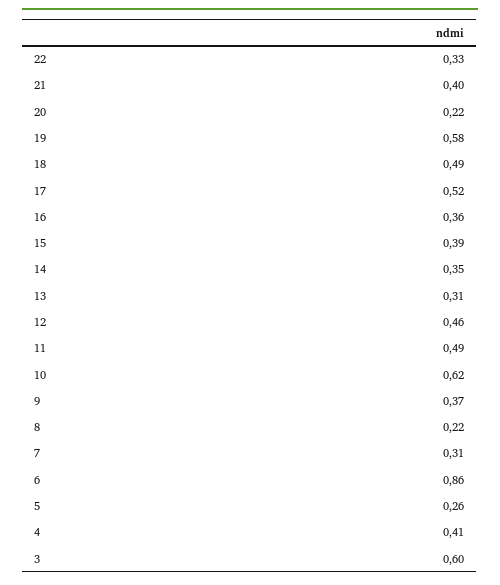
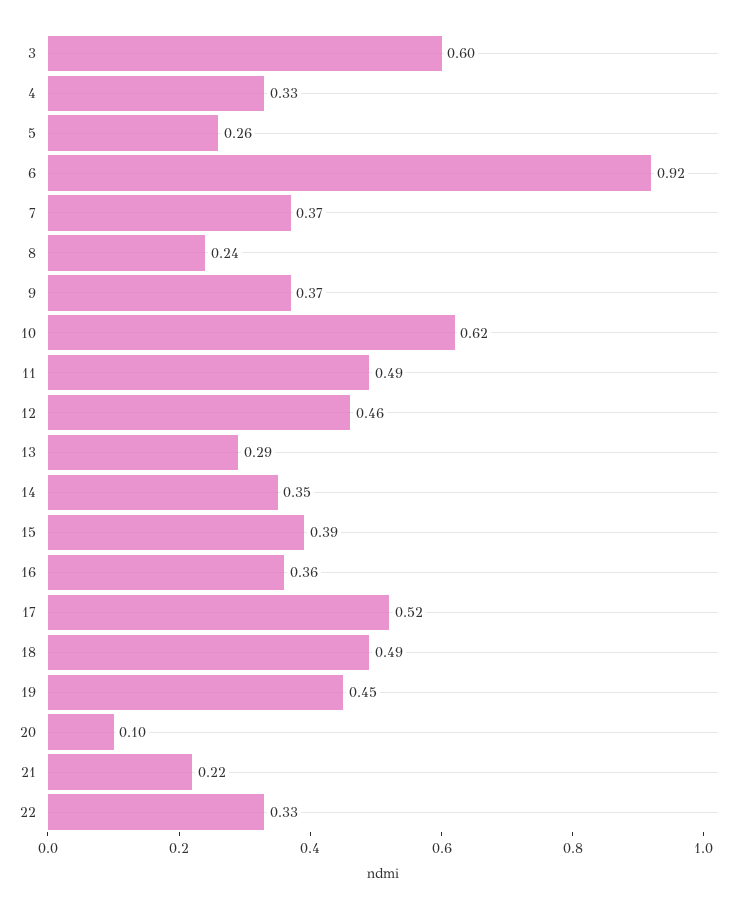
  {
    "22": 0.33,
-   "21": 0.4,
+   "21": 0.22,
-   "20": 0.22,
+   "20": 0.1,
-   "19": 0.58,
+   "19": 0.45,
    "18": 0.49,
    "17": 0.52,
    "16": 0.36,
    "15": 0.39,
    "14": 0.35,
-   "13": 0.31,
+   "13": 0.29,
    "12": 0.46,
    "11": 0.49,
    "10": 0.62,
    "9": 0.37,
-   "8": 0.22,
+   "8": 0.24,
-   "7": 0.31,
+   "7": 0.37,
-   "6": 0.86,
+   "6": 0.92,
    "5": 0.26,
-   "4": 0.41,
+   "4": 0.33,
    "3": 0.6
  }

